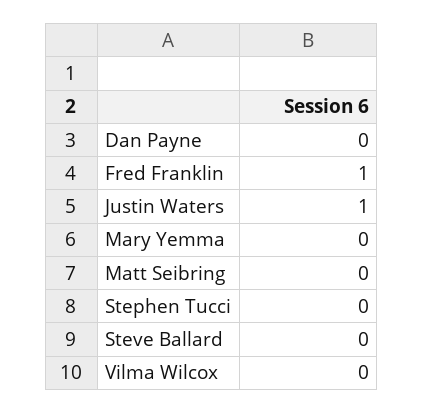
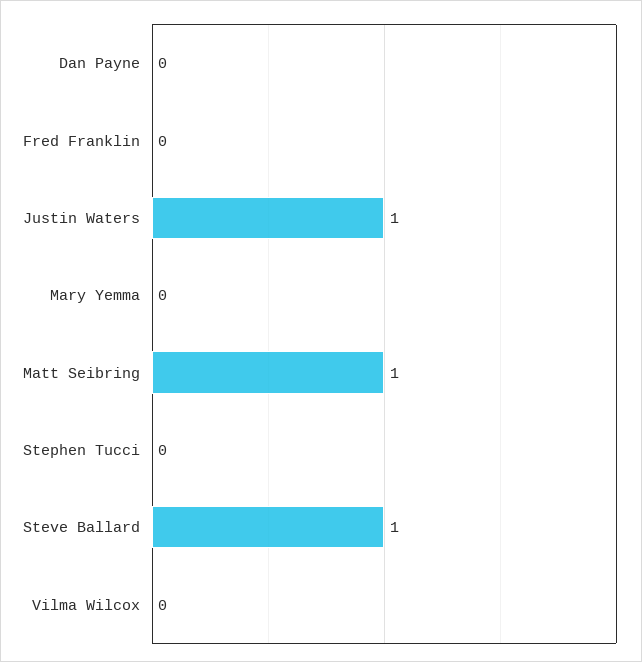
  {
    "Dan Payne": 0,
-   "Fred Franklin": 1,
+   "Fred Franklin": 0,
    "Justin Waters": 1,
    "Mary Yemma": 0,
-   "Matt Seibring": 0,
+   "Matt Seibring": 1,
    "Stephen Tucci": 0,
-   "Steve Ballard": 0,
+   "Steve Ballard": 1,
    "Vilma Wilcox": 0
  }

